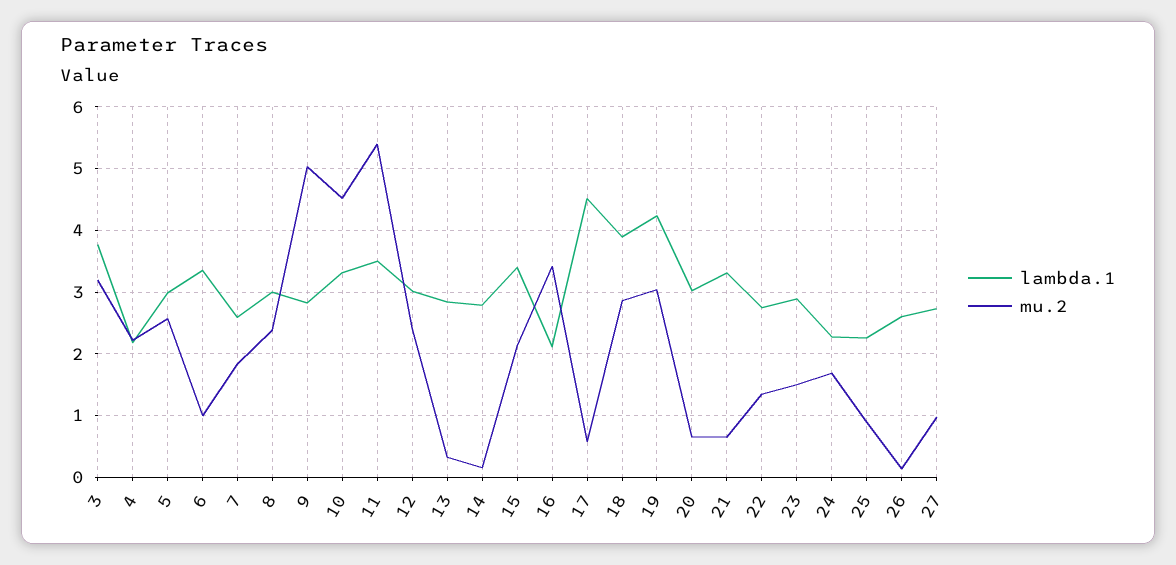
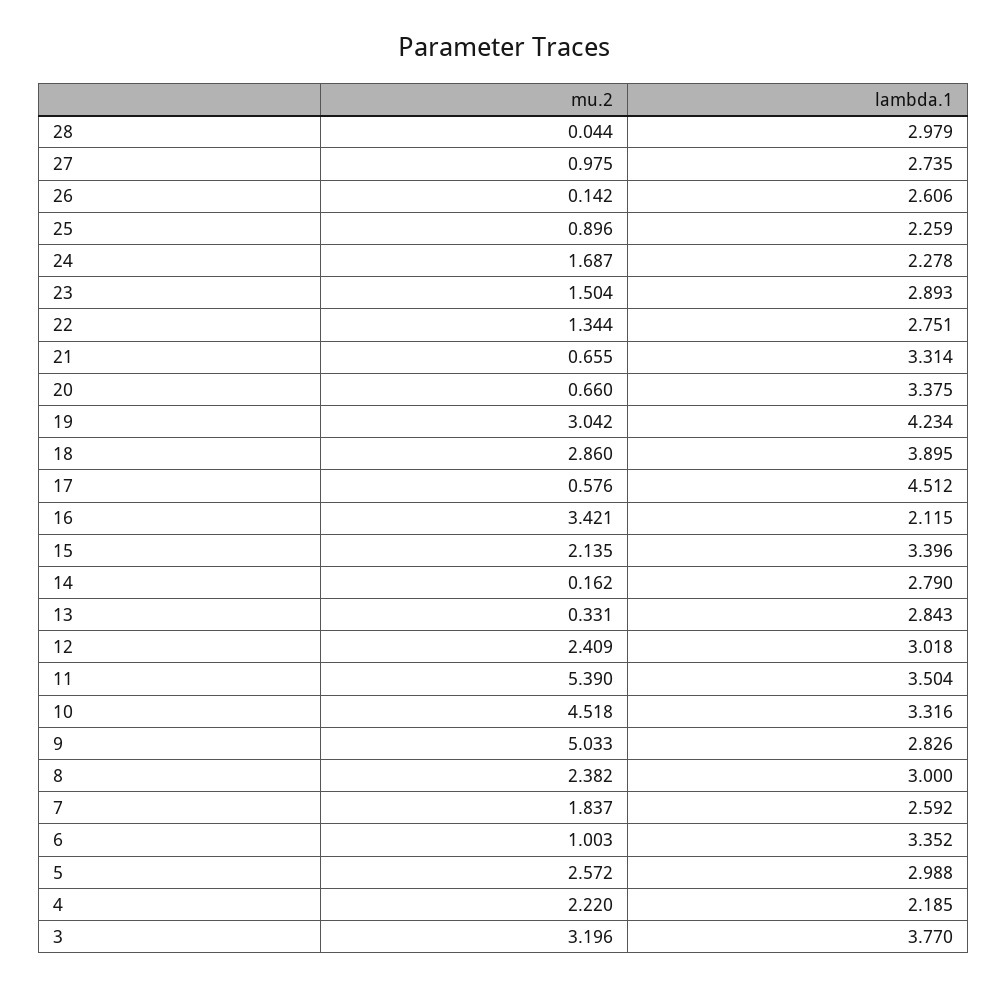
  {
    "lambda.1": {
      "3": 3.77,
      "4": 2.185,
      "5": 2.988,
      "6": 3.352,
      "7": 2.592,
      "8": 3,
      "9": 2.826,
      "10": 3.316,
      "11": 3.504,
      "12": 3.018,
      "13": 2.843,
      "14": 2.79,
      "15": 3.396,
      "16": 2.115,
      "17": 4.512,
      "18": 3.895,
      "19": 4.234,
-     "20": 3,
+     "20": 3.375,
      "21": 3.314,
      "22": 2.751,
      "23": 2.893,
      "24": 2.278,
      "25": 2.259,
      "26": 2.606,
-     "27": 2.735
+     "27": 2.735,
+     "28": 2.979
    },
    "mu.2": {
      "3": 3.196,
      "4": 2.22,
      "5": 2.572,
      "6": 1.003,
      "7": 1.837,
      "8": 2.382,
      "9": 5.033,
      "10": 4.518,
      "11": 5.39,
      "12": 2.409,
      "13": 0.331,
      "14": 0.162,
      "15": 2.135,
      "16": 3.421,
      "17": 0.576,
      "18": 2.86,
      "19": 3.042,
      "20": 0.66,
      "21": 0.655,
      "22": 1.344,
      "23": 1.504,
      "24": 1.687,
      "25": 0.896,
      "26": 0.142,
-     "27": 0.975
+     "27": 0.975,
+     "28": 0.044
    }
  }

